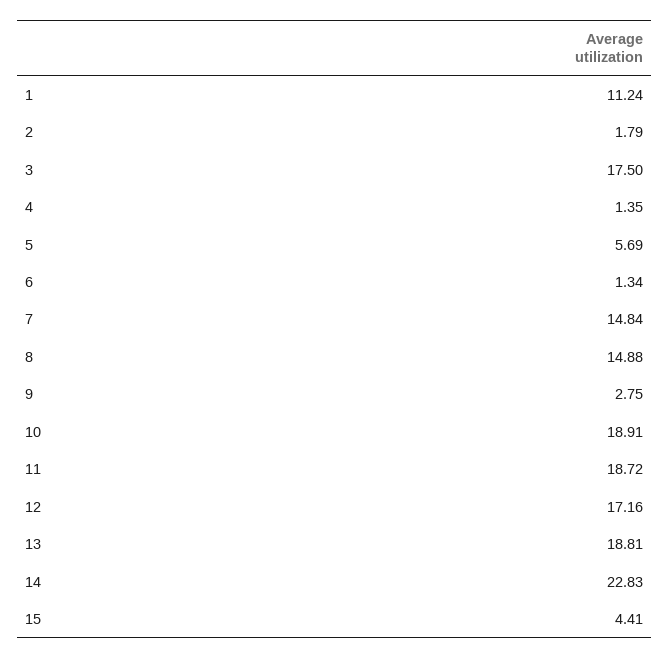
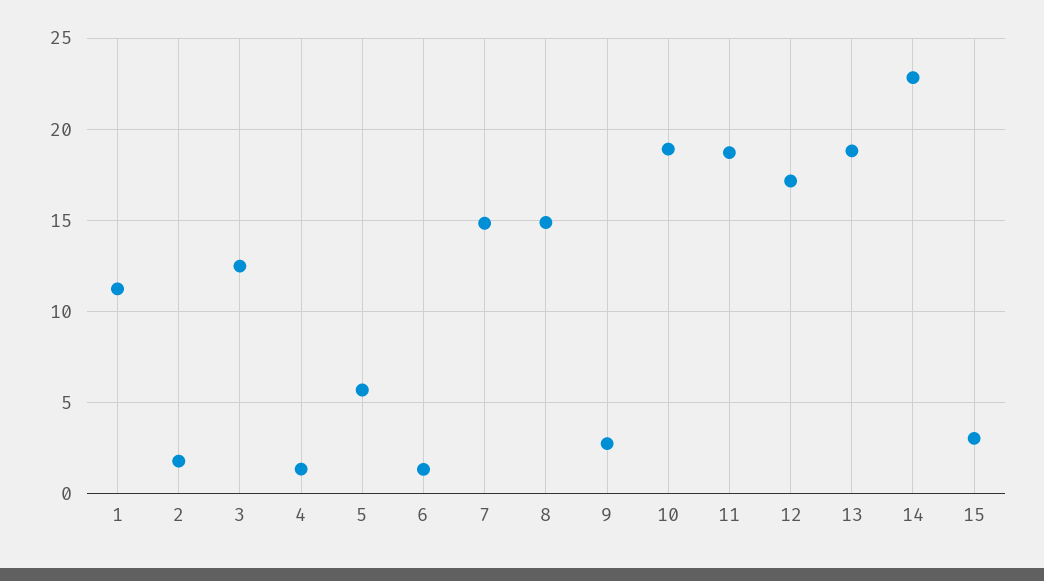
  {
    "1": 11.24,
    "2": 1.79,
-   "3": 17.5,
+   "3": 12.5,
    "4": 1.35,
    "5": 5.69,
    "6": 1.34,
    "7": 14.84,
    "8": 14.88,
    "9": 2.75,
    "10": 18.91,
    "11": 18.72,
    "12": 17.16,
    "13": 18.81,
    "14": 22.83,
-   "15": 4.41
+   "15": 3
  }

